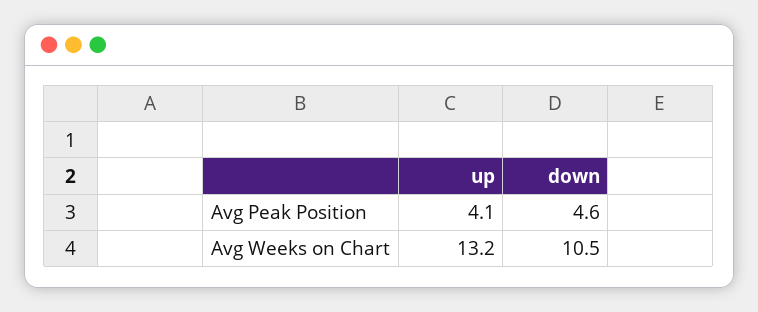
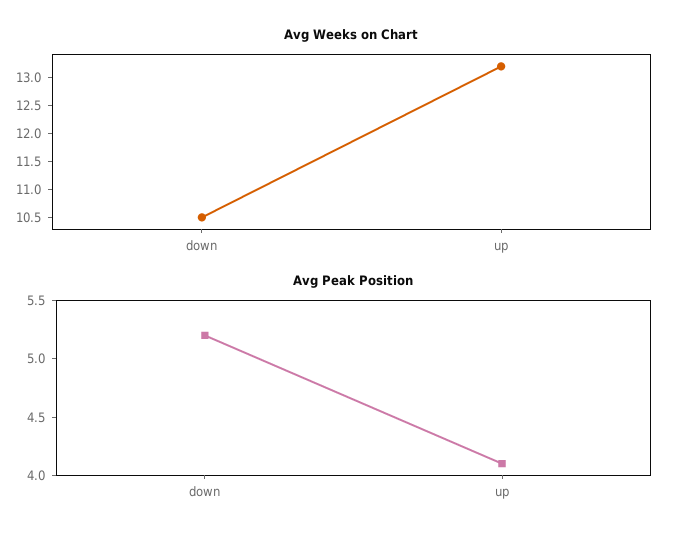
  {
    "Avg Peak Position": {
      "up": 4.1,
-     "down": 4.6
+     "down": 5.2
    },
    "Avg Weeks on Chart": {
      "up": 13.2,
      "down": 10.5
    }
  }

